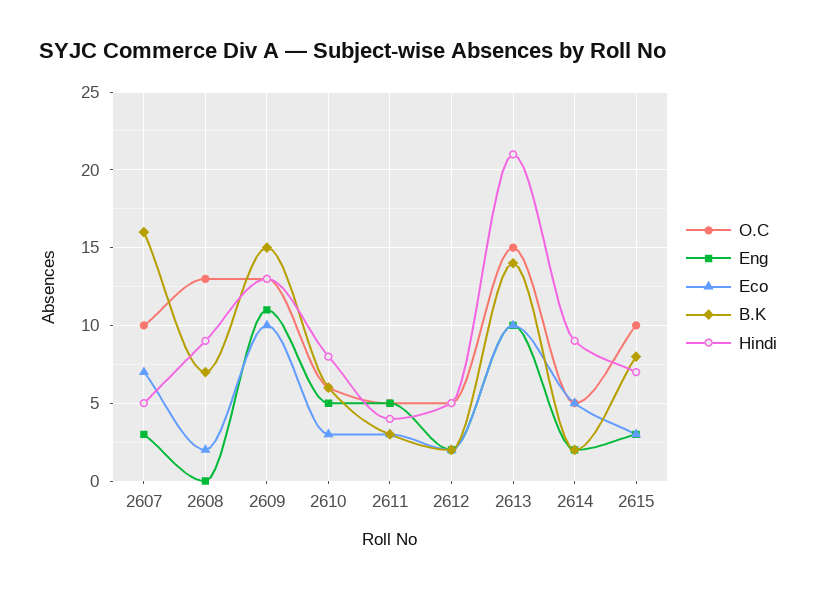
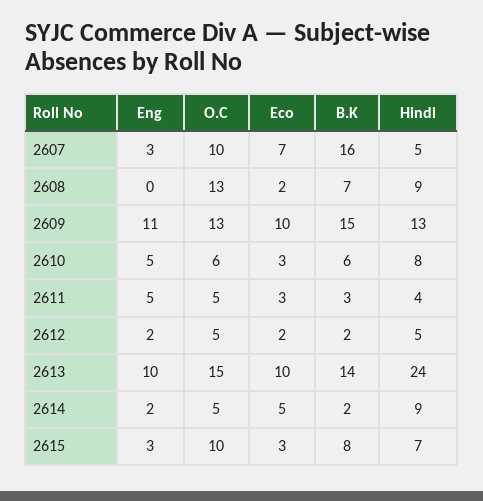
  {
    "O.C": {
      "2607": 10,
      "2608": 13,
      "2609": 13,
      "2610": 6,
      "2611": 5,
      "2612": 5,
      "2613": 15,
      "2614": 5,
      "2615": 10
    },
    "Eng": {
      "2607": 3,
      "2608": 0,
      "2609": 11,
      "2610": 5,
      "2611": 5,
      "2612": 2,
      "2613": 10,
      "2614": 2,
      "2615": 3
    },
    "Eco": {
      "2607": 7,
      "2608": 2,
      "2609": 10,
      "2610": 3,
      "2611": 3,
      "2612": 2,
      "2613": 10,
      "2614": 5,
      "2615": 3
    },
    "B.K": {
      "2607": 16,
      "2608": 7,
      "2609": 15,
      "2610": 6,
      "2611": 3,
      "2612": 2,
      "2613": 14,
      "2614": 2,
      "2615": 8
    },
    "Hindi": {
      "2607": 5,
      "2608": 9,
      "2609": 13,
      "2610": 8,
      "2611": 4,
      "2612": 5,
-     "2613": 21,
+     "2613": 24,
      "2614": 9,
      "2615": 7
    }
  }

